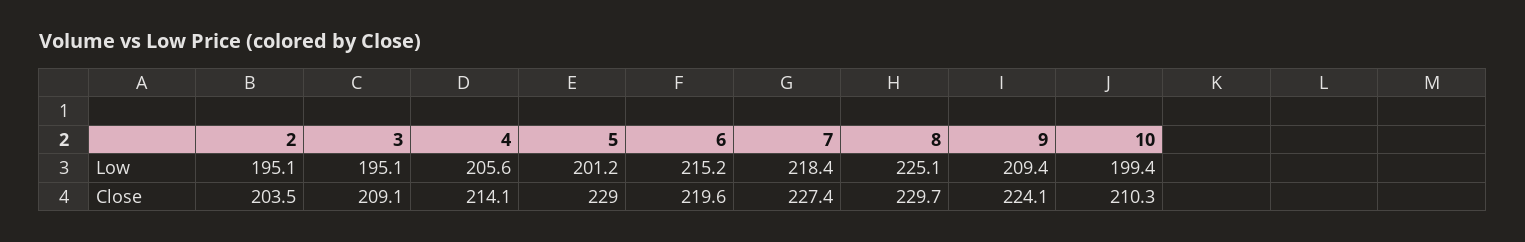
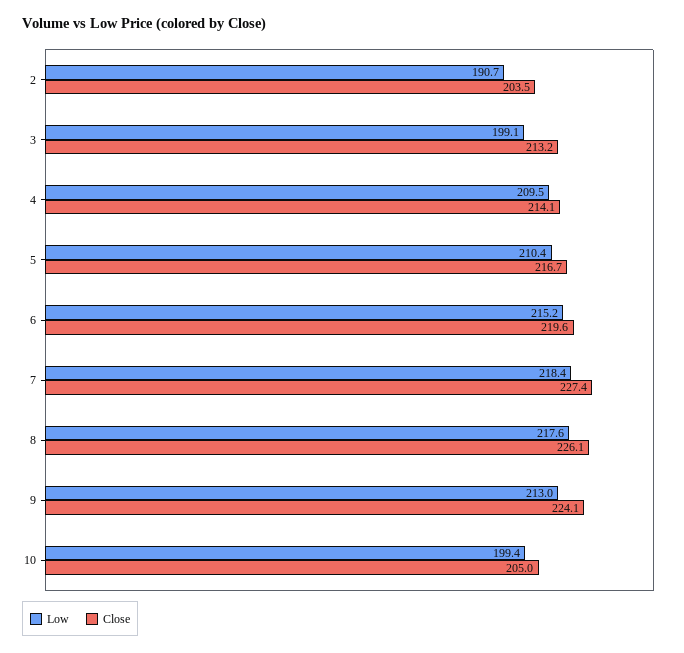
  {
    "Low": {
-     "2": 195.1,
+     "2": 190.7,
-     "3": 195.1,
+     "3": 199.1,
-     "4": 205.6,
+     "4": 209.5,
-     "5": 201.2,
+     "5": 210.4,
      "6": 215.2,
      "7": 218.4,
-     "8": 225.1,
+     "8": 217.6,
-     "9": 209.4,
+     "9": 213,
      "10": 199.4
    },
    "Close": {
      "2": 203.5,
-     "3": 209.1,
+     "3": 213.2,
      "4": 214.1,
-     "5": 229,
+     "5": 216.7,
      "6": 219.6,
      "7": 227.4,
-     "8": 229.7,
+     "8": 226.1,
      "9": 224.1,
-     "10": 210.3
+     "10": 205
    }
  }

